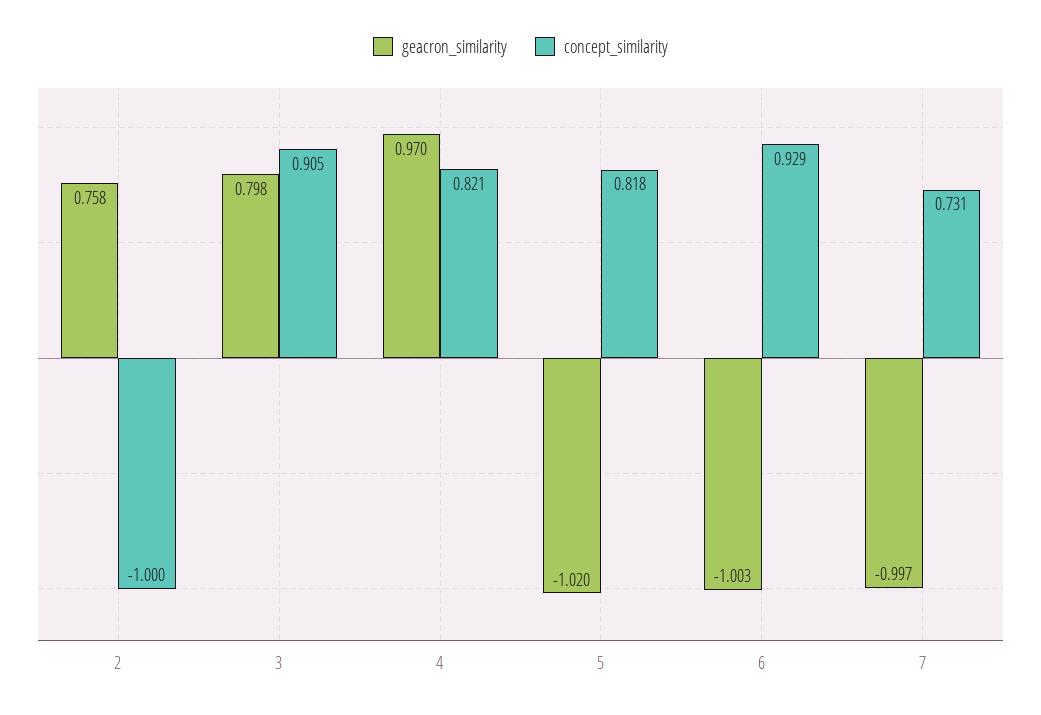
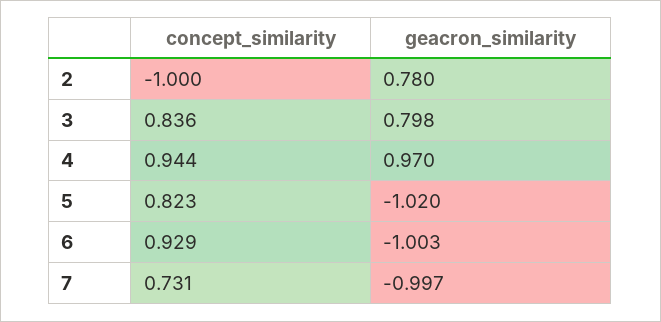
  {
    "geacron_similarity": {
-     "2": 0.758,
+     "2": 0.78,
      "3": 0.798,
      "4": 0.97,
      "5": -1.02,
      "6": -1.003,
      "7": -0.997
    },
    "concept_similarity": {
      "2": -1,
-     "3": 0.905,
+     "3": 0.836,
-     "4": 0.821,
+     "4": 0.944,
-     "5": 0.818,
+     "5": 0.823,
      "6": 0.929,
      "7": 0.731
    }
  }

